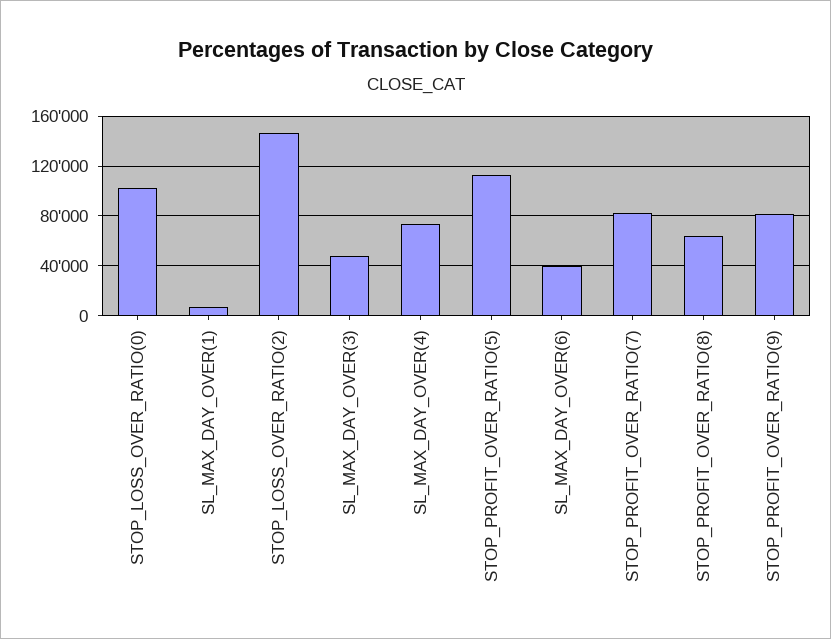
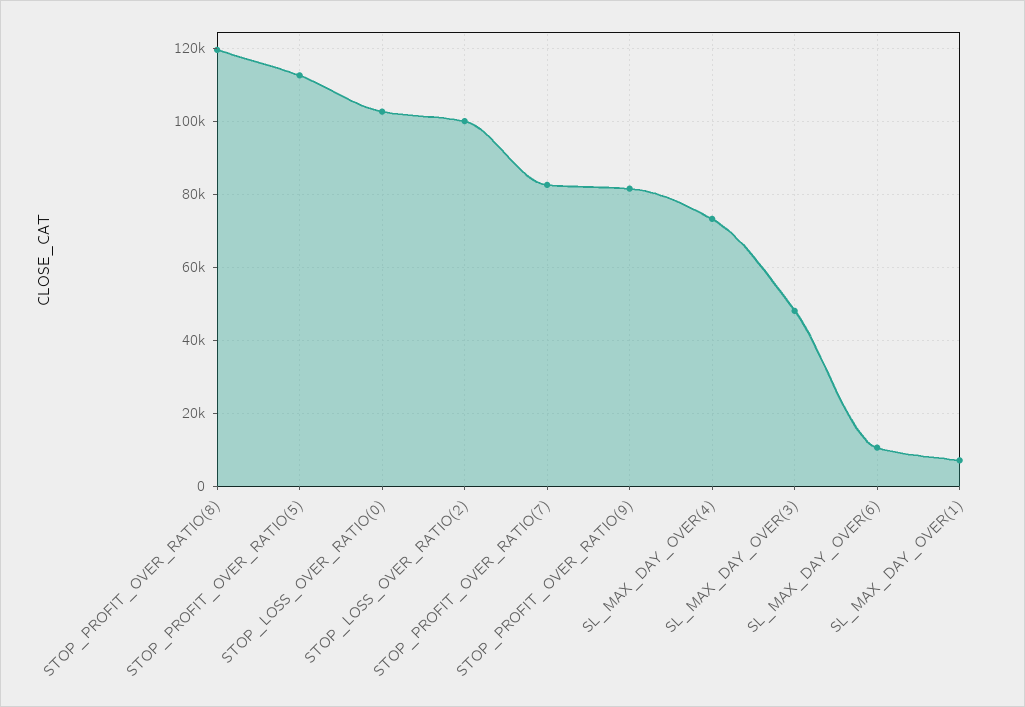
  {
    "STOP_LOSS_OVER_RATIO(0)": 102000,
    "SL_MAX_DAY_OVER(1)": 8000,
-   "STOP_LOSS_OVER_RATIO(2)": 145000,
+   "STOP_LOSS_OVER_RATIO(2)": 100000,
    "SL_MAX_DAY_OVER(3)": 48000,
    "SL_MAX_DAY_OVER(4)": 74000,
    "STOP_PROFIT_OVER_RATIO(5)": 112000,
-   "SL_MAX_DAY_OVER(6)": 40000,
+   "SL_MAX_DAY_OVER(6)": 10000,
    "STOP_PROFIT_OVER_RATIO(7)": 82000,
-   "STOP_PROFIT_OVER_RATIO(8)": 65000,
+   "STOP_PROFIT_OVER_RATIO(8)": 120000,
    "STOP_PROFIT_OVER_RATIO(9)": 82000
  }

